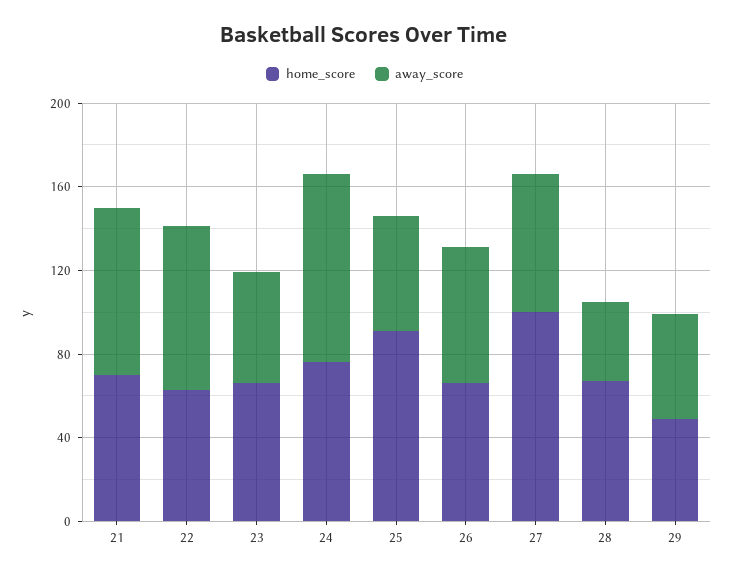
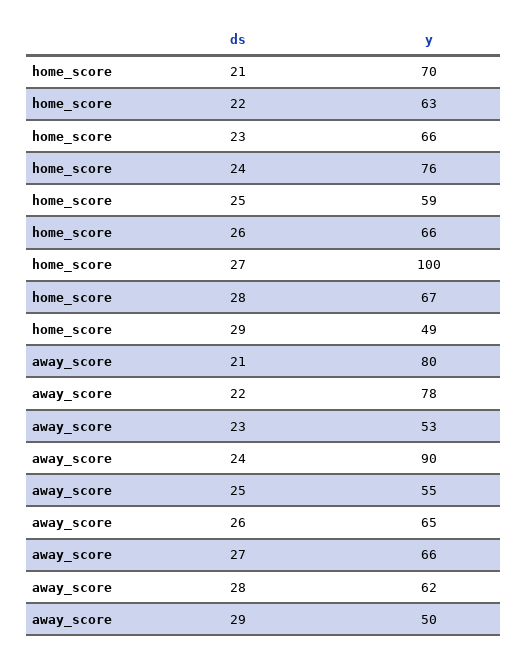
  {
    "home_score": {
      "21": 70,
      "22": 63,
      "23": 66,
      "24": 76,
-     "25": 90,
+     "25": 59,
      "26": 66,
      "27": 100,
      "28": 67,
      "29": 49
    },
    "away_score": {
      "21": 80,
      "22": 78,
      "23": 53,
      "24": 90,
      "25": 55,
      "26": 65,
      "27": 66,
-     "28": 40,
+     "28": 62,
      "29": 50
    }
  }

